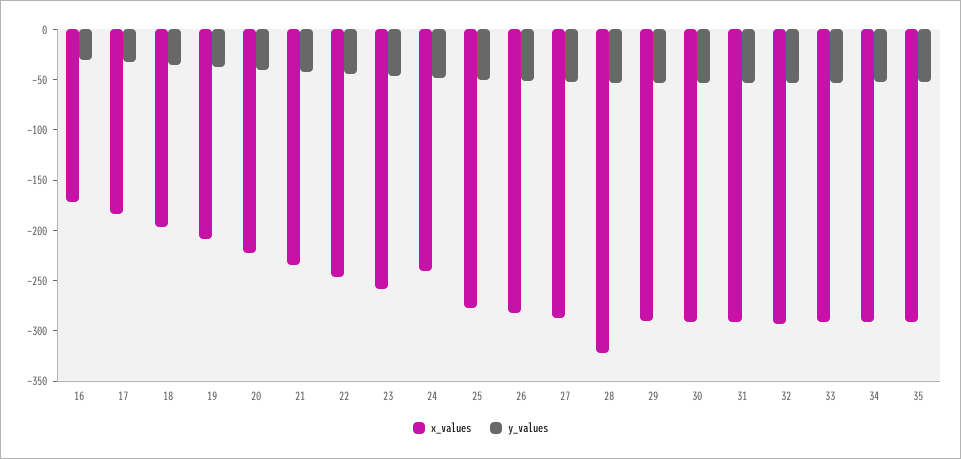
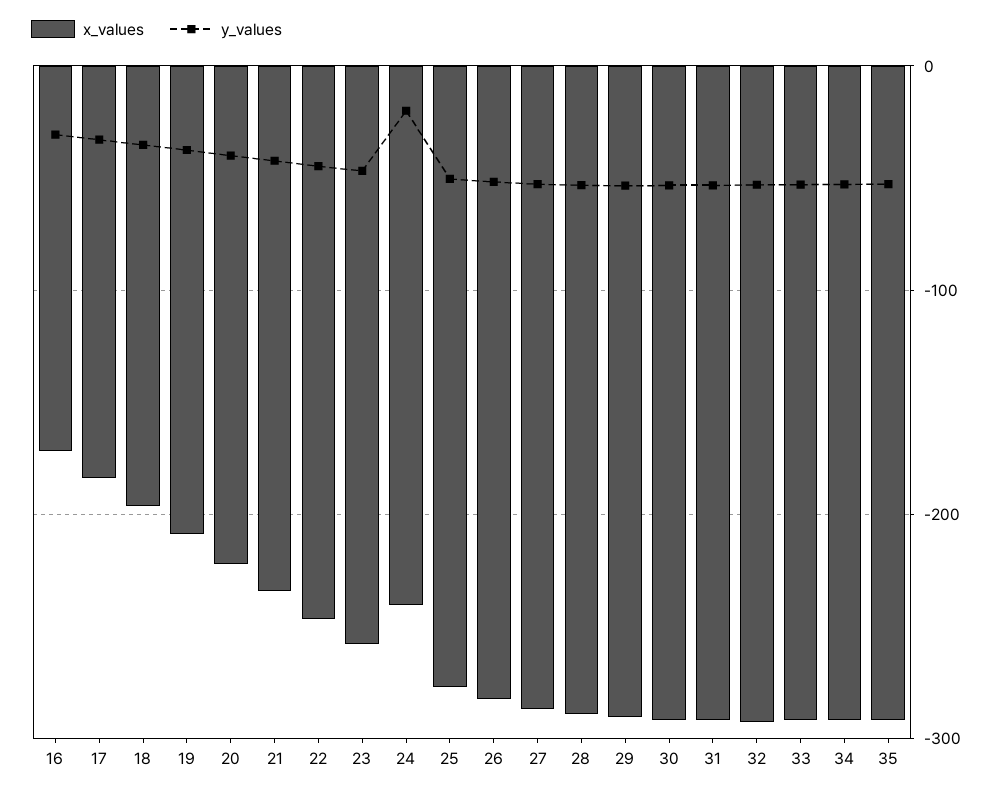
  {
    "x_values": {
      "16": -170,
      "17": -180,
      "18": -200,
      "19": -210,
      "20": -220,
      "21": -230,
      "22": -250,
      "23": -260,
      "24": -240,
      "25": -280,
      "26": -280,
      "27": -290,
-     "28": -320,
+     "28": -290,
      "29": -290,
      "30": -290,
      "31": -290,
      "32": -290,
      "33": -290,
      "34": -290,
      "35": -290
    },
    "y_values": {
      "16": -30,
      "17": -30,
      "18": -40,
      "19": -40,
      "20": -40,
      "21": -40,
      "22": -40,
      "23": -50,
-     "24": -50,
+     "24": -20,
      "25": -50,
      "26": -50,
      "27": -50,
      "28": -50,
      "29": -50,
      "30": -50,
      "31": -50,
      "32": -50,
      "33": -50,
      "34": -50,
      "35": -50
    }
  }

